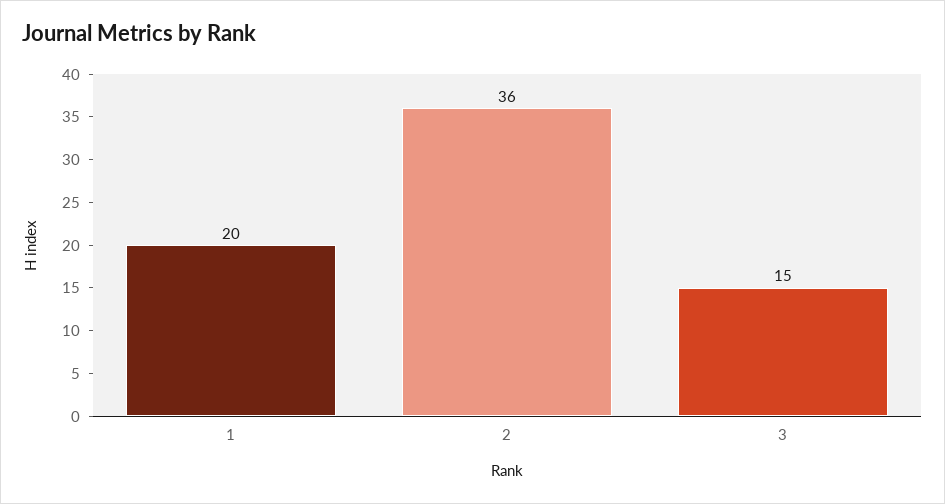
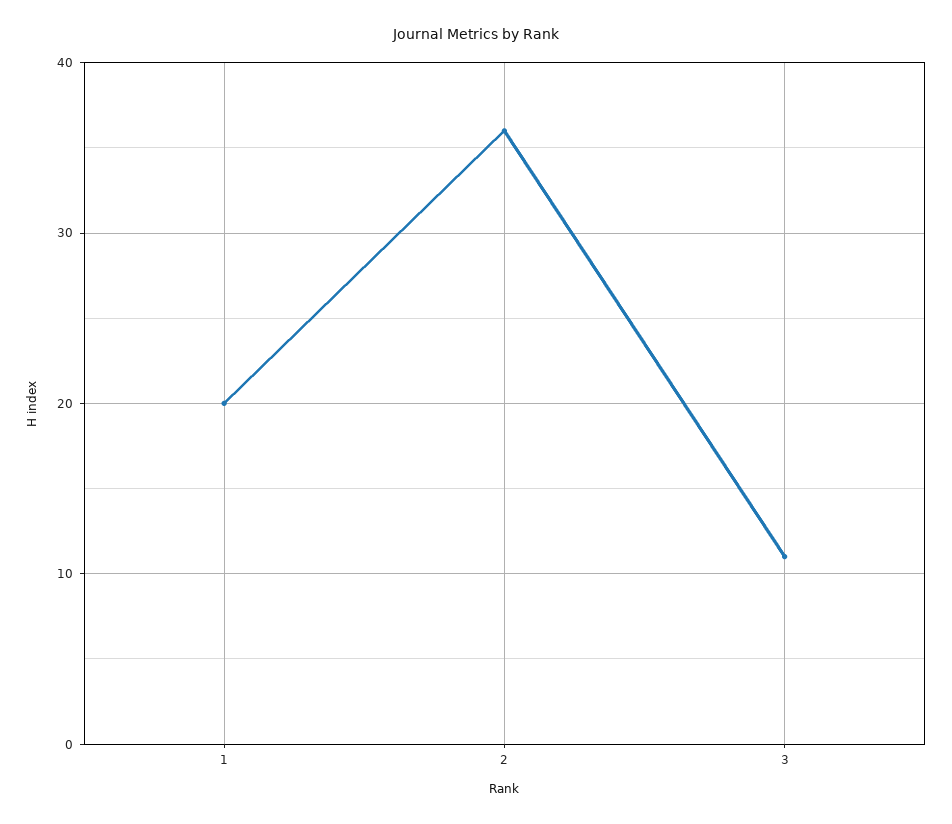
  {
    "1": 20,
    "2": 36,
-   "3": 15
+   "3": 11
  }

